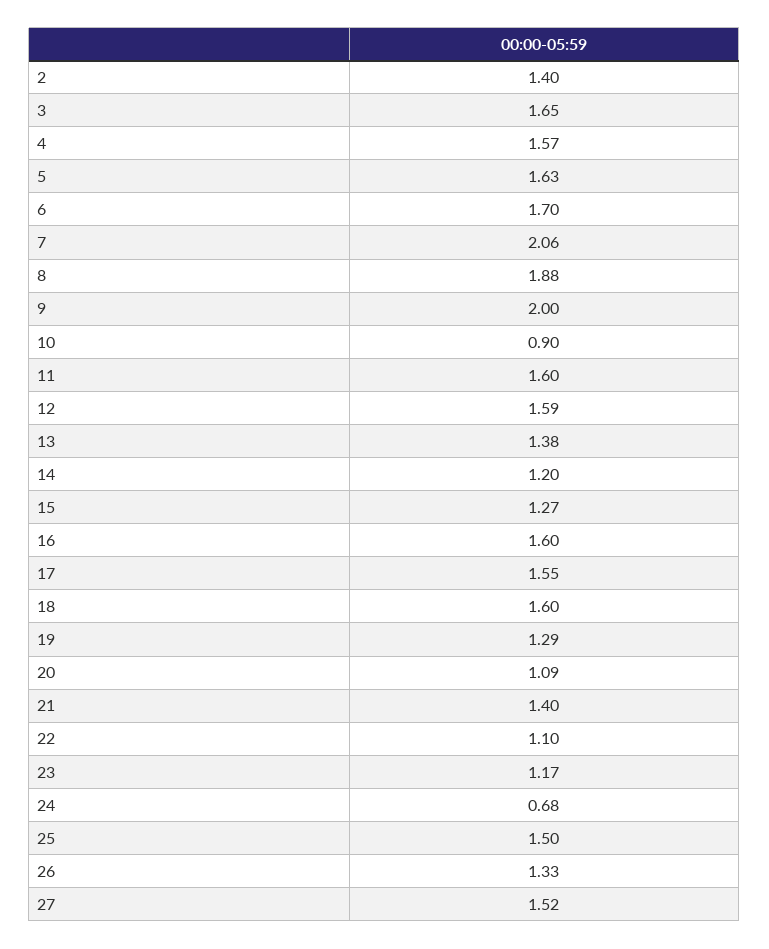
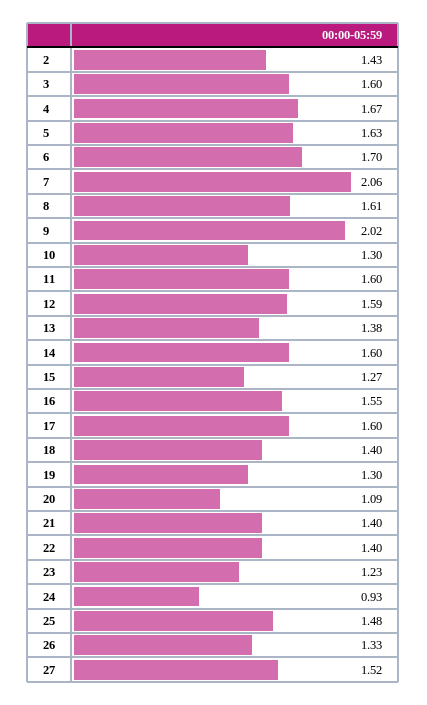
  {
-   "2": 1.4,
+   "2": 1.43,
-   "3": 1.65,
+   "3": 1.6,
-   "4": 1.57,
+   "4": 1.67,
    "5": 1.63,
    "6": 1.7,
    "7": 2.06,
-   "8": 1.88,
+   "8": 1.61,
-   "9": 2,
+   "9": 2.02,
-   "10": 0.9,
+   "10": 1.3,
    "11": 1.6,
    "12": 1.59,
    "13": 1.38,
-   "14": 1.2,
+   "14": 1.6,
    "15": 1.27,
-   "16": 1.6,
+   "16": 1.55,
-   "17": 1.55,
+   "17": 1.6,
-   "18": 1.6,
+   "18": 1.4,
-   "19": 1.29,
+   "19": 1.3,
    "20": 1.09,
    "21": 1.4,
-   "22": 1.1,
+   "22": 1.4,
-   "23": 1.17,
+   "23": 1.23,
-   "24": 0.68,
+   "24": 0.93,
-   "25": 1.5,
+   "25": 1.48,
    "26": 1.33,
    "27": 1.52
  }

